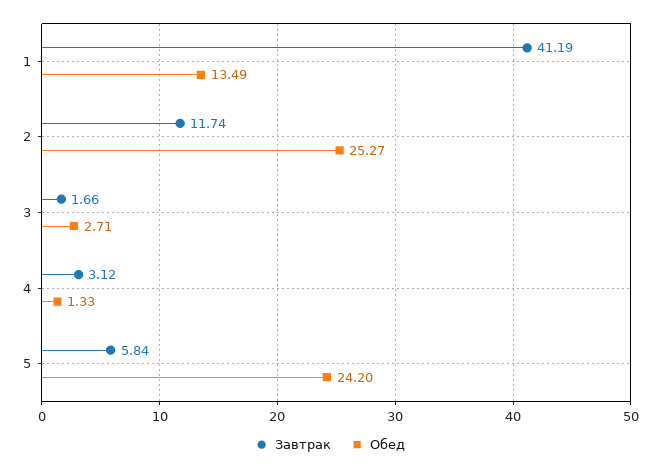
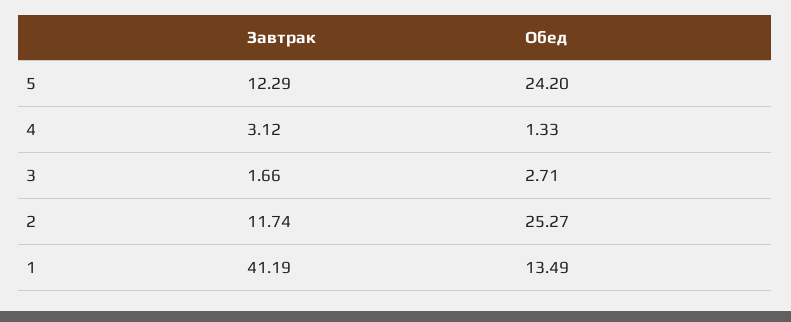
  {
    "Завтрак": {
      "1": 41.19,
      "2": 11.74,
      "3": 1.66,
      "4": 3.12,
-     "5": 5.84
+     "5": 12.29
    },
    "Обед": {
      "1": 13.49,
      "2": 25.27,
      "3": 2.71,
      "4": 1.33,
      "5": 24.2
    }
  }

